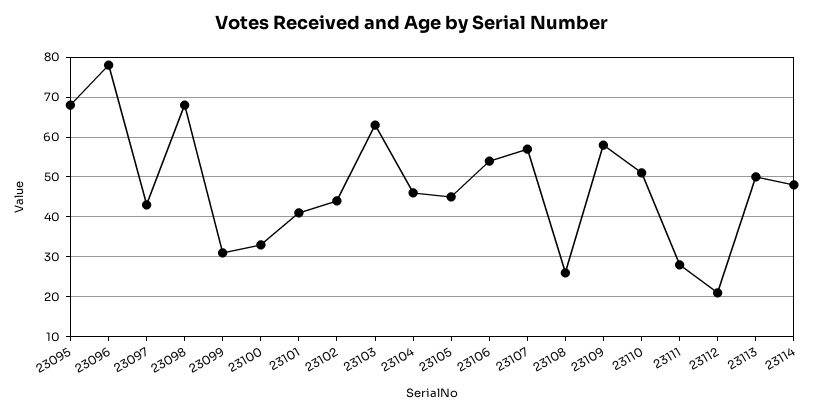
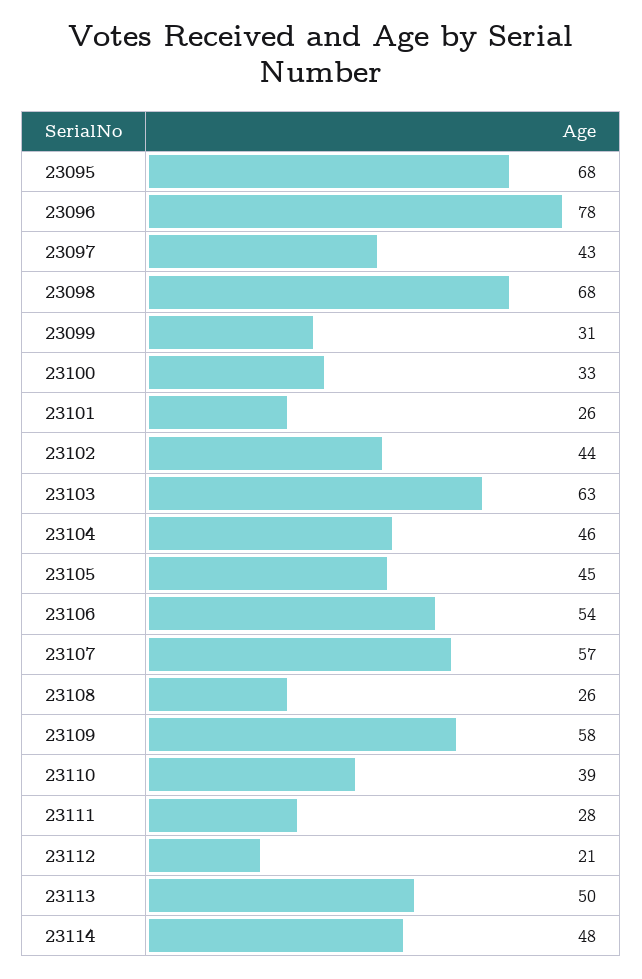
  {
    "23095": 68,
    "23096": 78,
    "23097": 43,
    "23098": 68,
    "23099": 31,
    "23100": 33,
-   "23101": 40,
+   "23101": 26,
    "23102": 44,
    "23103": 63,
    "23104": 46,
    "23105": 45,
    "23106": 54,
    "23107": 57,
    "23108": 26,
    "23109": 58,
-   "23110": 50,
+   "23110": 39,
    "23111": 28,
    "23112": 21,
    "23113": 50,
    "23114": 48
  }

